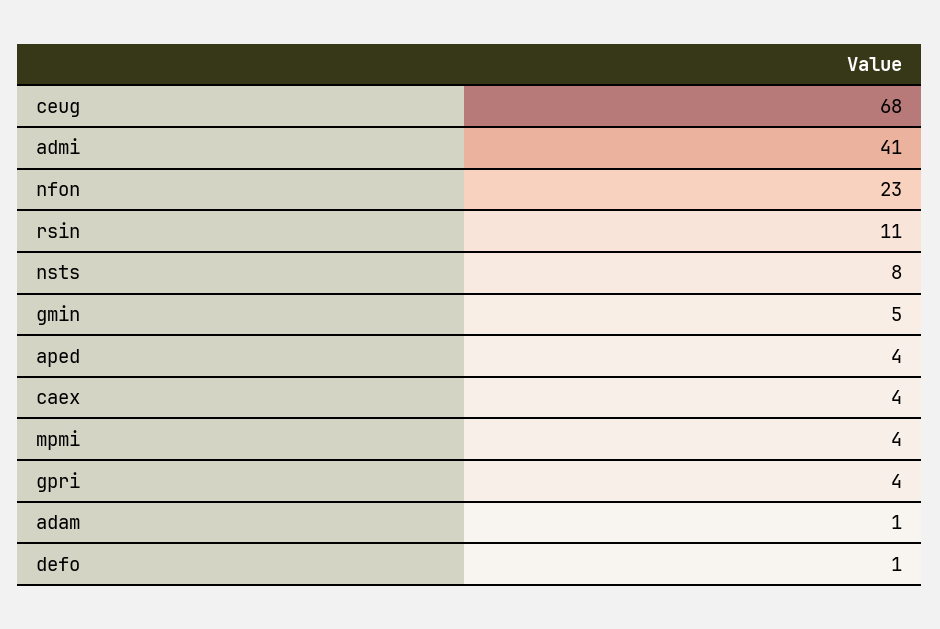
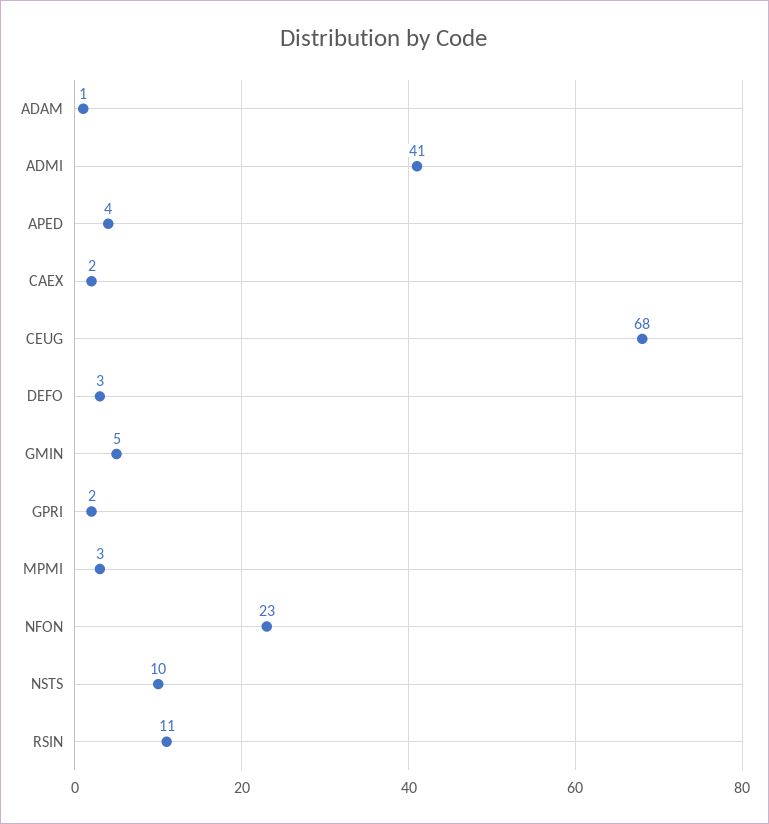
  {
    "ceug": 68,
    "admi": 41,
    "nfon": 23,
    "rsin": 11,
-   "nsts": 8,
+   "nsts": 10,
    "gmin": 5,
    "aped": 4,
-   "caex": 4,
+   "caex": 2,
-   "mpmi": 4,
+   "mpmi": 3,
-   "gpri": 4,
+   "gpri": 2,
    "adam": 1,
-   "defo": 1
+   "defo": 3
  }

